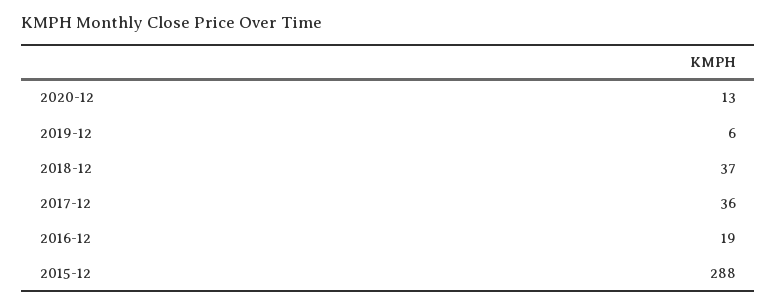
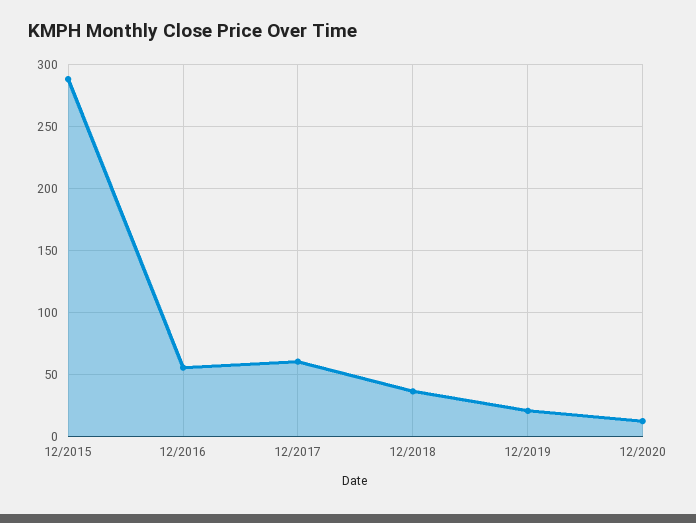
  {
    "2020-12": 13,
-   "2019-12": 6,
+   "2019-12": 20,
    "2018-12": 37,
-   "2017-12": 36,
+   "2017-12": 60,
-   "2016-12": 19,
+   "2016-12": 55,
    "2015-12": 288
  }

